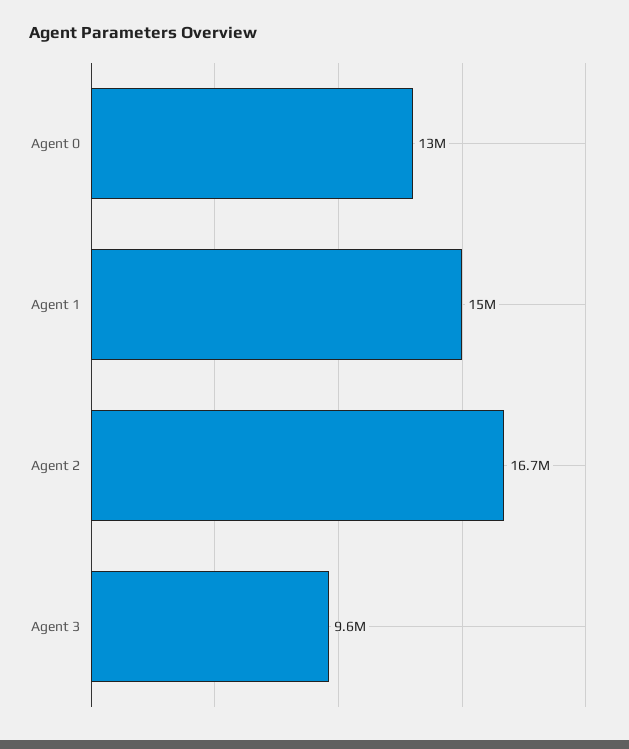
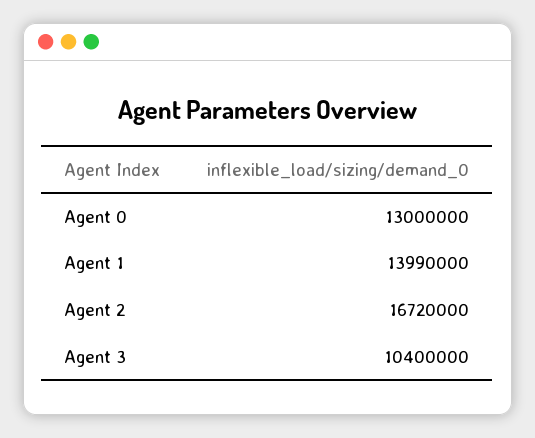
  {
    "Agent 0": 13000000,
-   "Agent 1": 15000000,
+   "Agent 1": 13990000,
    "Agent 2": 16720000,
-   "Agent 3": 9600000
+   "Agent 3": 10400000
  }

